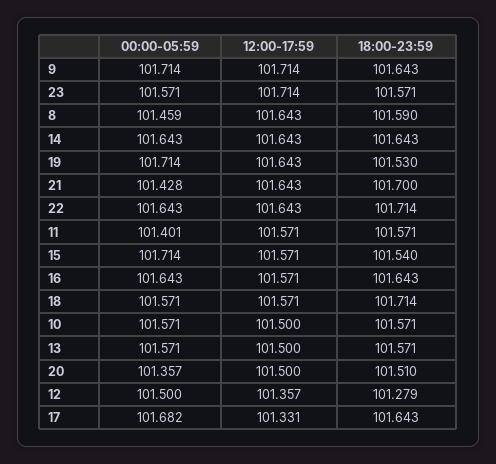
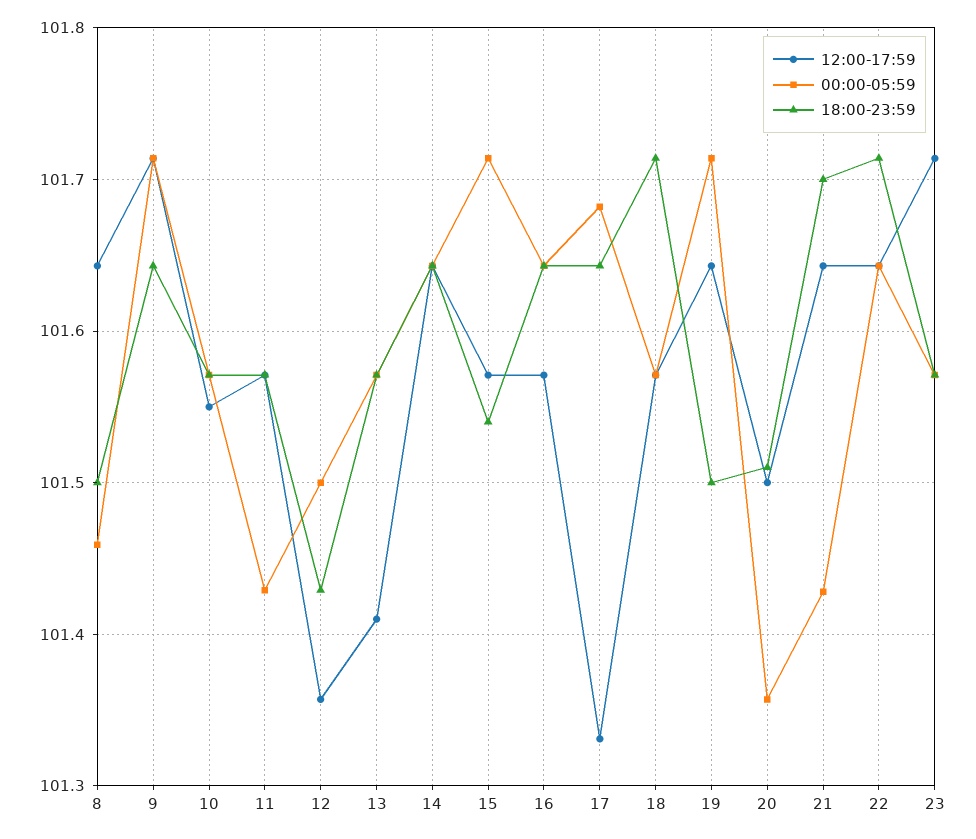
  {
    "00:00-05:59": {
      "9": 101.714,
      "23": 101.571,
      "8": 101.459,
      "14": 101.643,
      "19": 101.714,
      "21": 101.428,
      "22": 101.643,
-     "11": 101.401,
+     "11": 101.43,
      "15": 101.714,
      "16": 101.643,
      "18": 101.571,
      "10": 101.571,
      "13": 101.571,
      "20": 101.357,
      "12": 101.5,
      "17": 101.682
    },
    "12:00-17:59": {
      "9": 101.714,
      "23": 101.714,
      "8": 101.643,
      "14": 101.643,
      "19": 101.643,
      "21": 101.643,
      "22": 101.643,
      "11": 101.571,
      "15": 101.571,
      "16": 101.571,
      "18": 101.571,
-     "10": 101.5,
+     "10": 101.55,
-     "13": 101.5,
+     "13": 101.41,
      "20": 101.5,
      "12": 101.357,
      "17": 101.331
    },
    "18:00-23:59": {
      "9": 101.643,
      "23": 101.571,
-     "8": 101.59,
+     "8": 101.5,
      "14": 101.643,
-     "19": 101.53,
+     "19": 101.5,
      "21": 101.7,
      "22": 101.714,
      "11": 101.571,
      "15": 101.54,
      "16": 101.643,
      "18": 101.714,
      "10": 101.571,
      "13": 101.571,
      "20": 101.51,
-     "12": 101.279,
+     "12": 101.43,
      "17": 101.643
    }
  }

